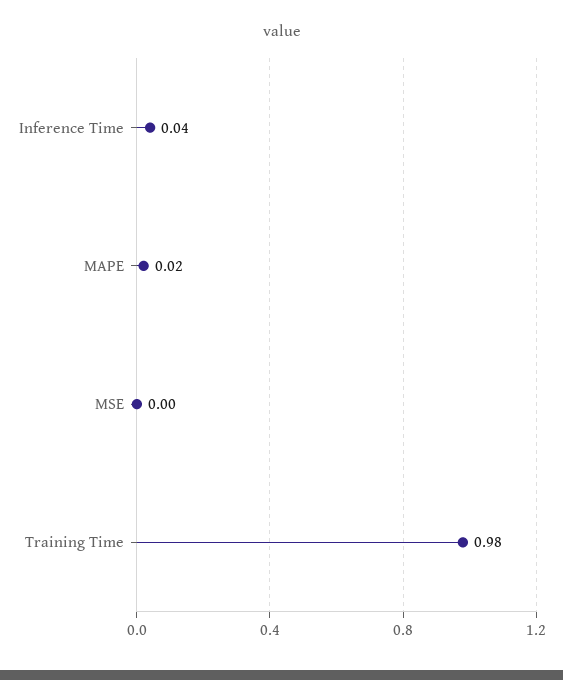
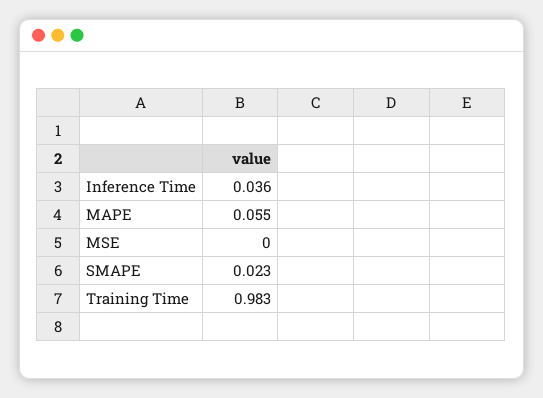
  {
    "Inference Time": 0.036,
-   "MAPE": 0.02,
+   "MAPE": 0.055,
    "MSE": 0,
-   "Training Time": 0.983
+   "Training Time": 0.983,
+   "SMAPE": 0.023
  }

